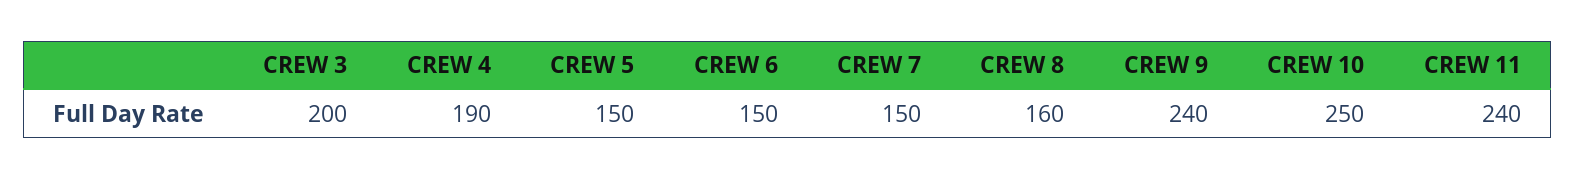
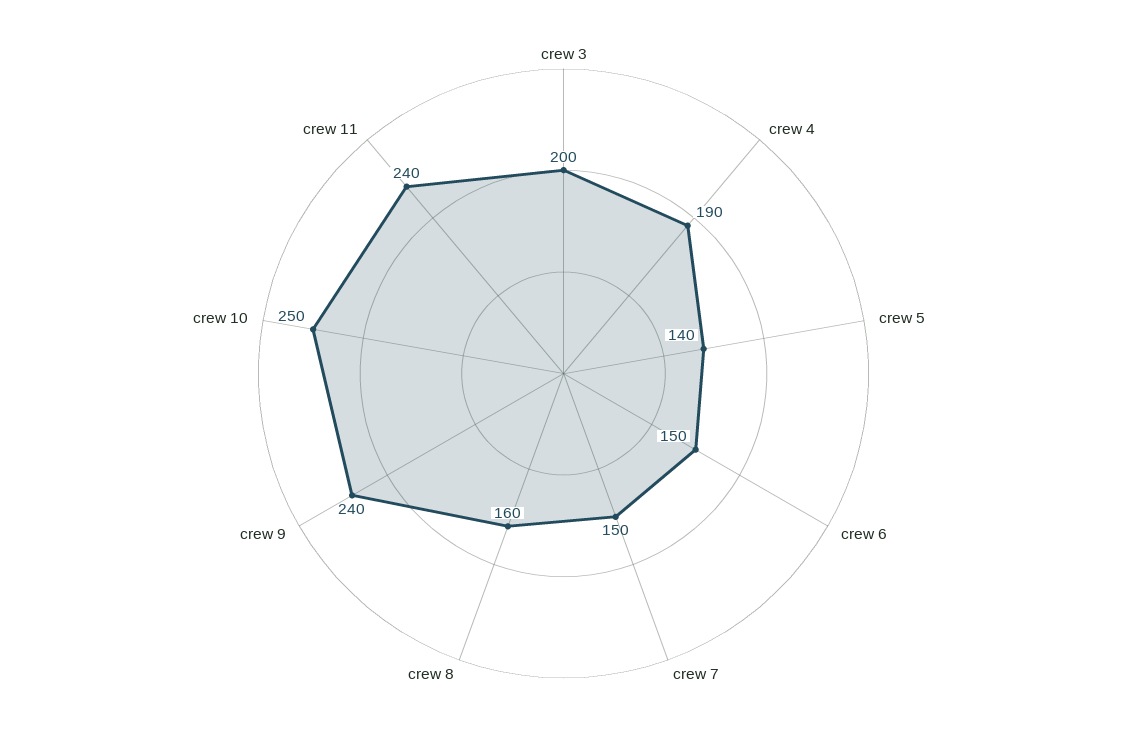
  {
    "CREW 3": 200,
    "CREW 4": 190,
-   "CREW 5": 150,
+   "CREW 5": 140,
    "CREW 6": 150,
    "CREW 7": 150,
    "CREW 8": 160,
    "CREW 9": 240,
    "CREW 10": 250,
    "CREW 11": 240
  }

